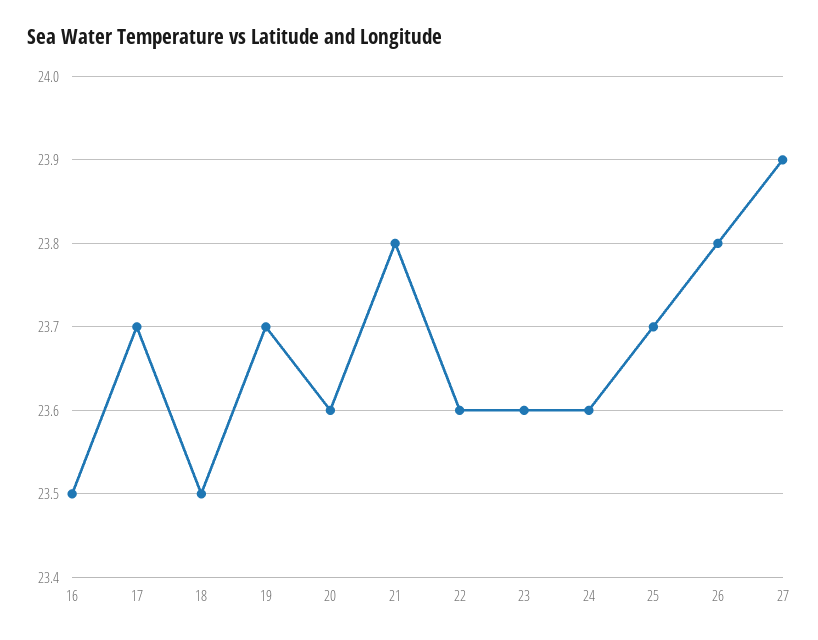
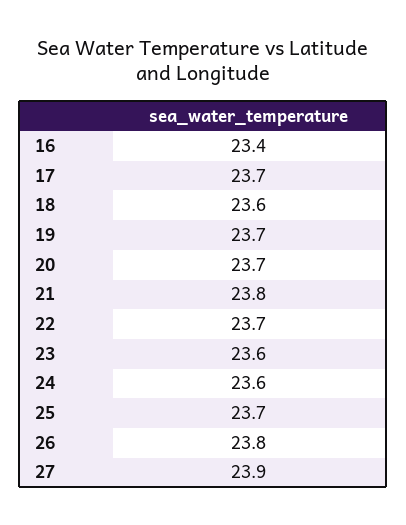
  {
-   "16": 23.5,
+   "16": 23.4,
    "17": 23.7,
-   "18": 23.5,
+   "18": 23.6,
    "19": 23.7,
-   "20": 23.6,
+   "20": 23.7,
    "21": 23.8,
-   "22": 23.6,
+   "22": 23.7,
    "23": 23.6,
    "24": 23.6,
    "25": 23.7,
    "26": 23.8,
    "27": 23.9
  }

